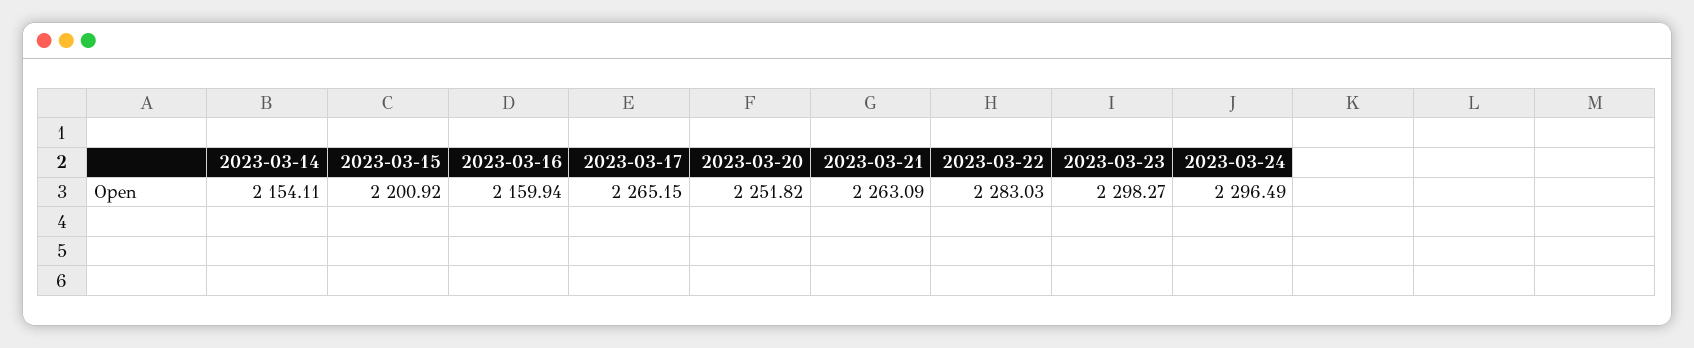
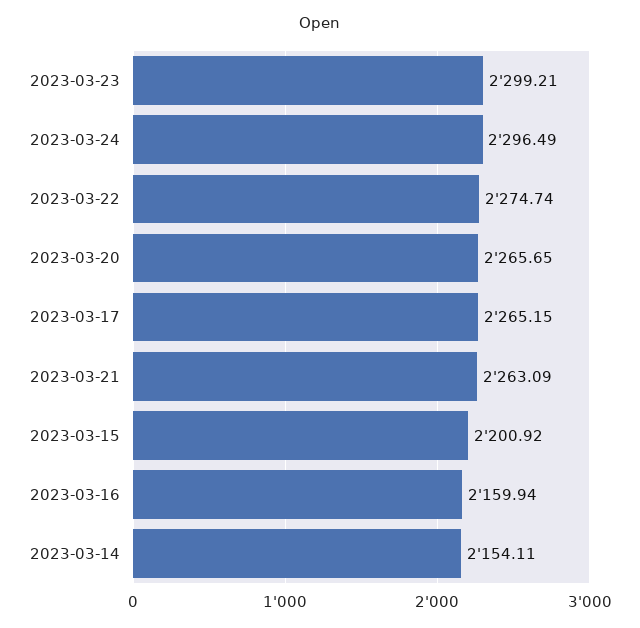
  {
    "2023-03-14": 2154.11,
    "2023-03-15": 2200.92,
    "2023-03-16": 2159.94,
    "2023-03-17": 2265.15,
-   "2023-03-20": 2251.82,
+   "2023-03-20": 2265.65,
    "2023-03-21": 2263.09,
-   "2023-03-22": 2283.03,
+   "2023-03-22": 2274.74,
-   "2023-03-23": 2298.27,
+   "2023-03-23": 2299.21,
    "2023-03-24": 2296.49
  }

